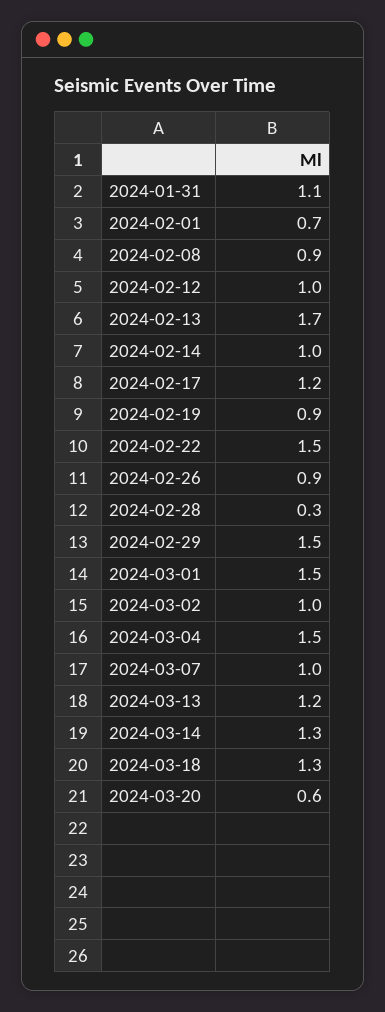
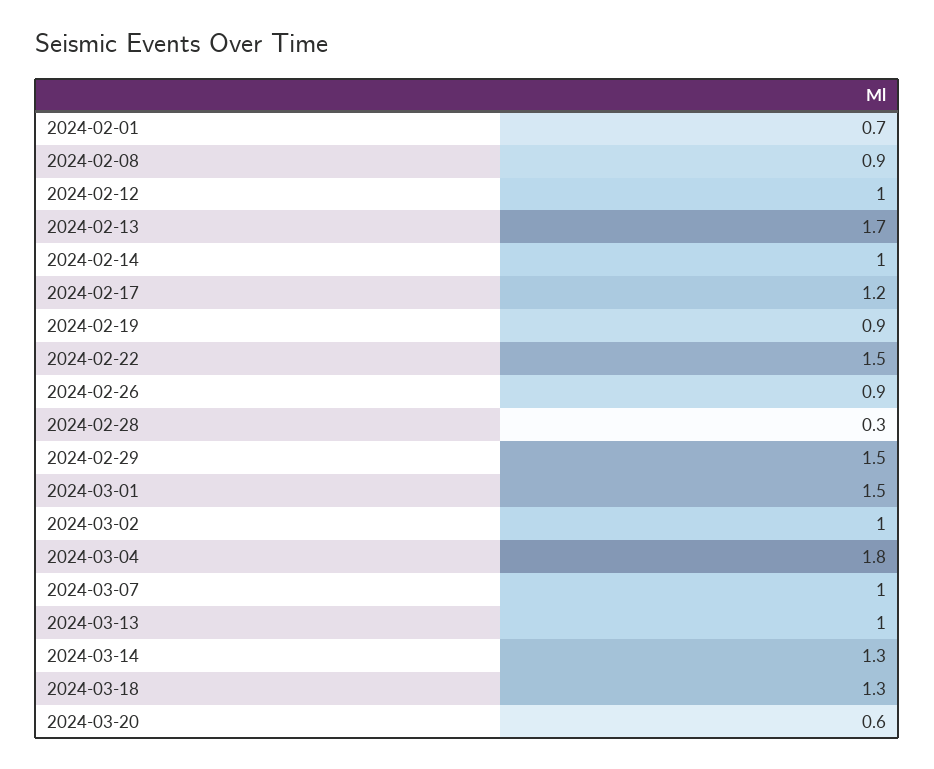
  {
-   "2024-01-31": 1.1,
    "2024-02-01": 0.7,
    "2024-02-08": 0.9,
    "2024-02-12": 1,
    "2024-02-13": 1.7,
    "2024-02-14": 1,
    "2024-02-17": 1.2,
    "2024-02-19": 0.9,
    "2024-02-22": 1.5,
    "2024-02-26": 0.9,
    "2024-02-28": 0.3,
    "2024-02-29": 1.5,
    "2024-03-01": 1.5,
    "2024-03-02": 1,
-   "2024-03-04": 1.5,
+   "2024-03-04": 1.8,
    "2024-03-07": 1,
-   "2024-03-13": 1.2,
+   "2024-03-13": 1,
    "2024-03-14": 1.3,
    "2024-03-18": 1.3,
    "2024-03-20": 0.6
  }

